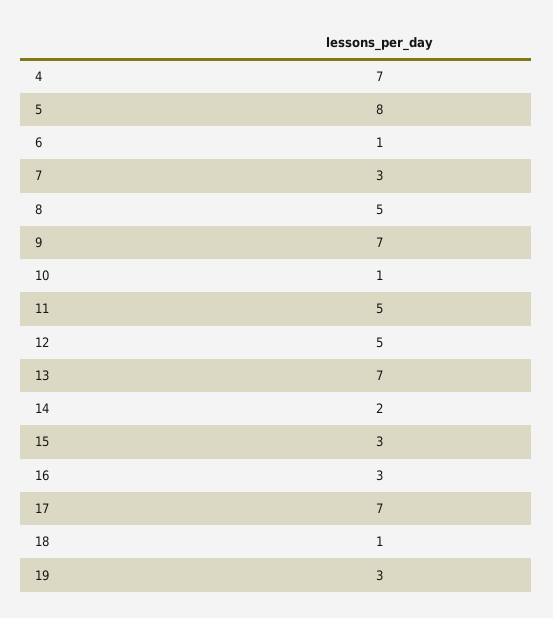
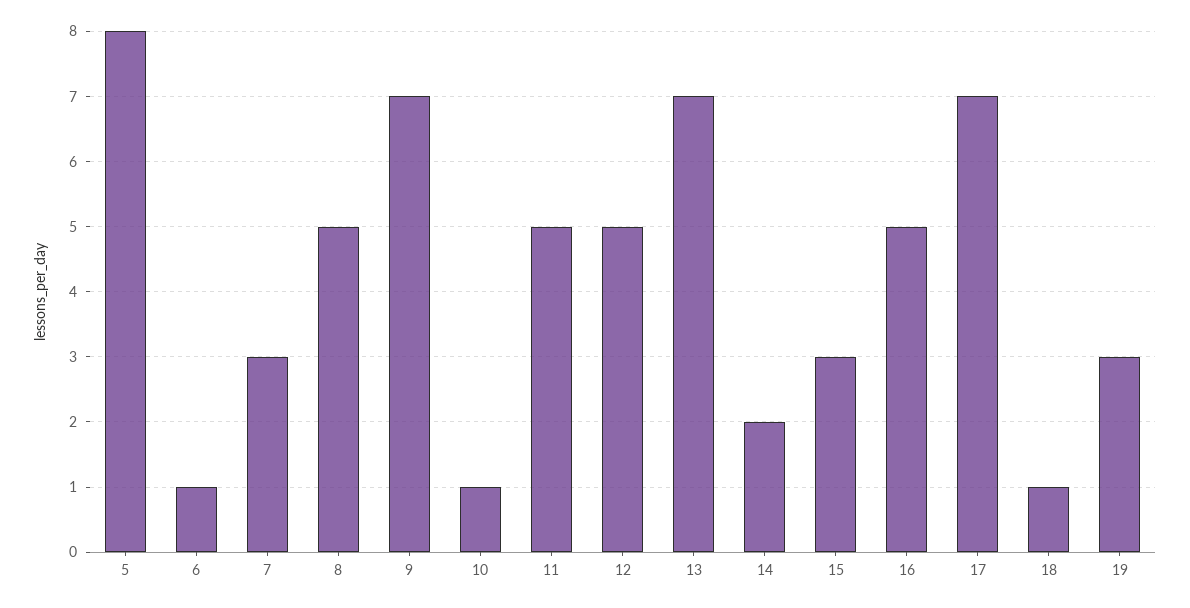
  {
-   "4": 7,
    "5": 8,
    "6": 1,
    "7": 3,
    "8": 5,
    "9": 7,
    "10": 1,
    "11": 5,
    "12": 5,
    "13": 7,
    "14": 2,
    "15": 3,
-   "16": 3,
+   "16": 5,
    "17": 7,
    "18": 1,
    "19": 3
  }

